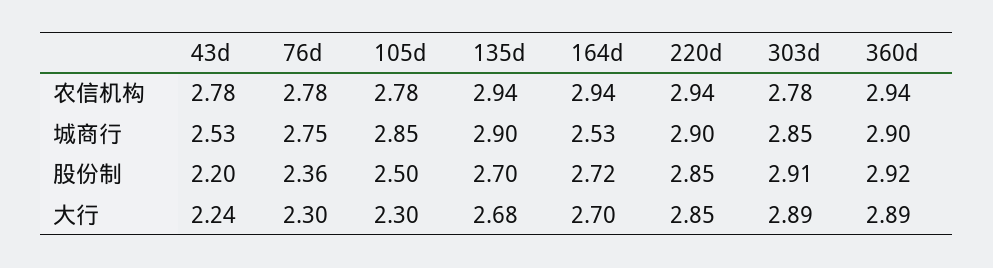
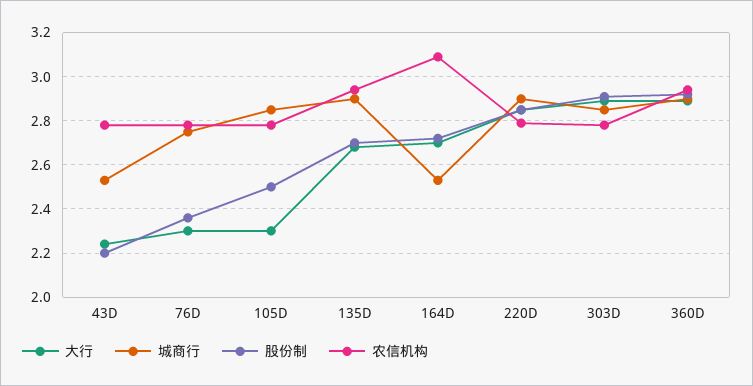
  {
    "农信机构": {
      "43d": 2.78,
      "76d": 2.78,
      "105d": 2.78,
      "135d": 2.94,
-     "164d": 2.94,
+     "164d": 3.1,
-     "220d": 2.94,
+     "220d": 2.8,
      "303d": 2.78,
      "360d": 2.94
    },
    "城商行": {
      "43d": 2.53,
      "76d": 2.75,
      "105d": 2.85,
      "135d": 2.9,
      "164d": 2.53,
      "220d": 2.9,
      "303d": 2.85,
      "360d": 2.9
    },
    "股份制": {
      "43d": 2.2,
      "76d": 2.36,
      "105d": 2.5,
      "135d": 2.7,
      "164d": 2.72,
      "220d": 2.85,
      "303d": 2.91,
      "360d": 2.92
    },
    "大行": {
      "43d": 2.24,
      "76d": 2.3,
      "105d": 2.3,
      "135d": 2.68,
      "164d": 2.7,
      "220d": 2.85,
      "303d": 2.89,
      "360d": 2.89
    }
  }

